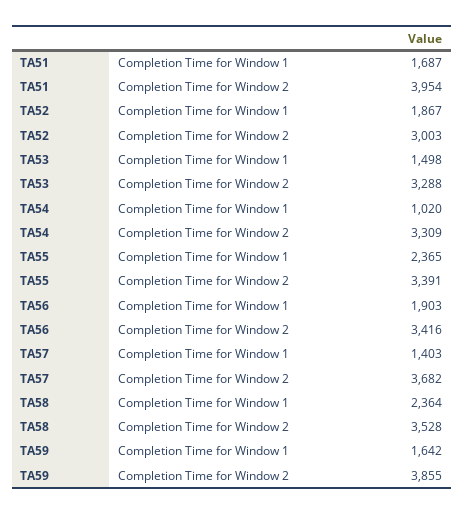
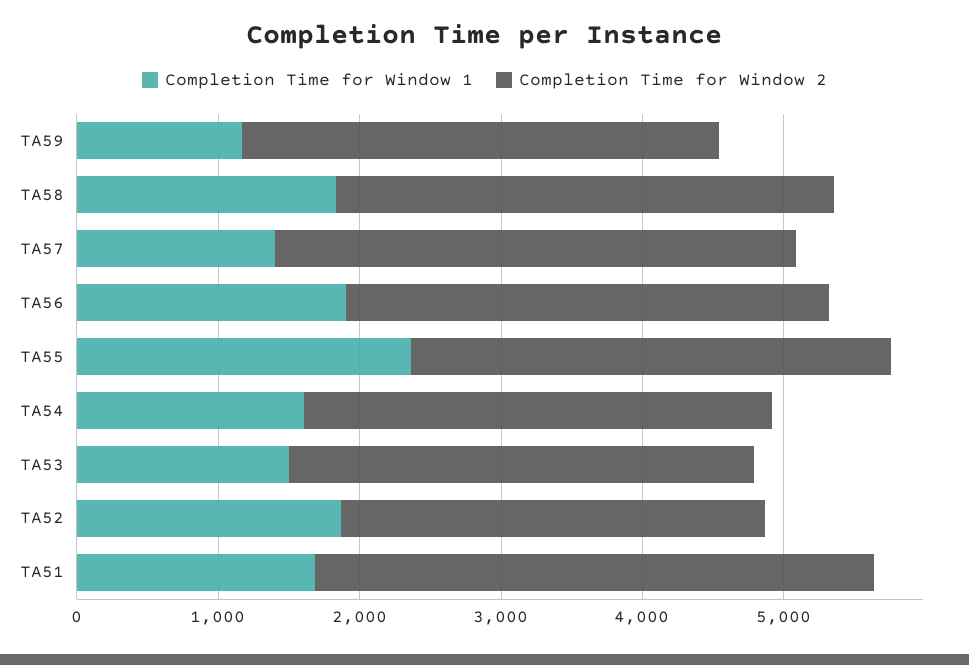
  {
    "Completion Time for Window 1": {
      "TA51": 1687,
      "TA52": 1867,
      "TA53": 1498,
-     "TA54": 1020,
+     "TA54": 1600,
      "TA55": 2365,
      "TA56": 1903,
      "TA57": 1403,
-     "TA58": 2364,
+     "TA58": 1800,
-     "TA59": 1642
+     "TA59": 1200
    },
    "Completion Time for Window 2": {
      "TA51": 3954,
      "TA52": 3003,
      "TA53": 3288,
      "TA54": 3309,
      "TA55": 3391,
      "TA56": 3416,
      "TA57": 3682,
      "TA58": 3528,
-     "TA59": 3855
+     "TA59": 3400
    }
  }

